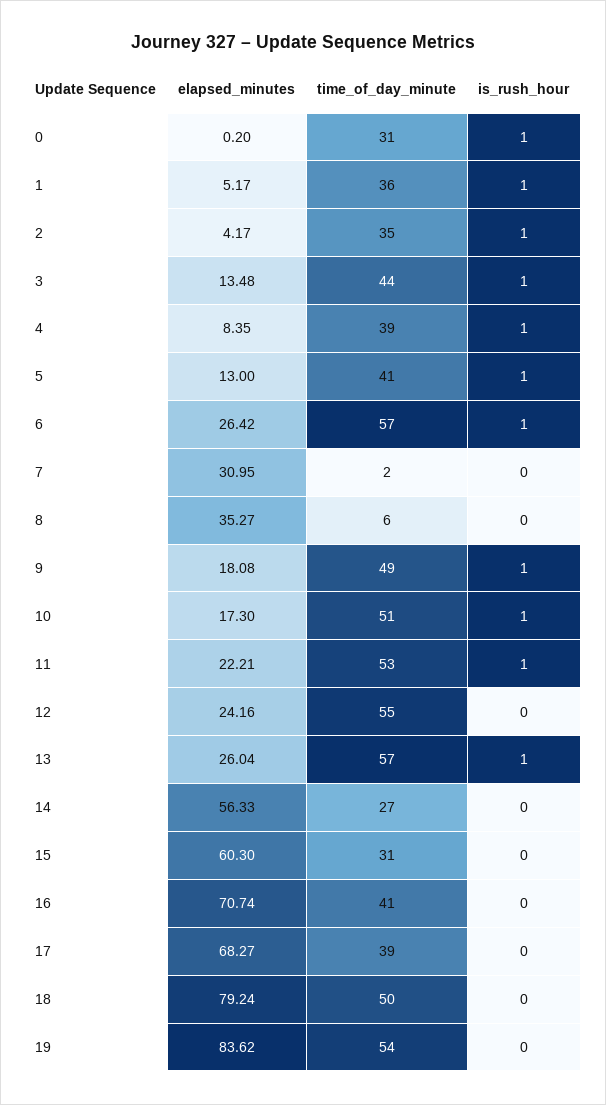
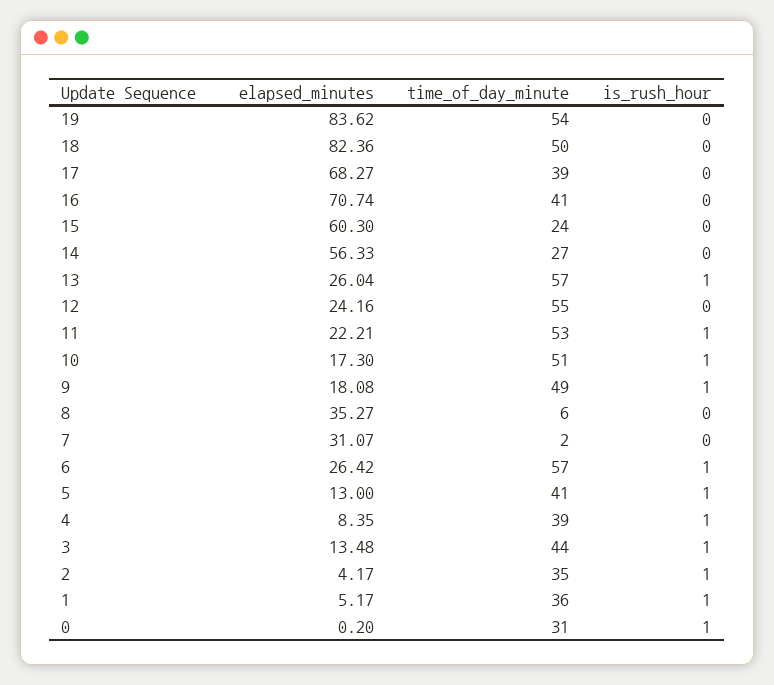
  {
    "elapsed_minutes": {
      "0": 0.2,
      "1": 5.17,
      "2": 4.17,
      "3": 13.48,
      "4": 8.35,
      "5": 13,
      "6": 26.42,
-     "7": 30.95,
+     "7": 31.07,
      "8": 35.27,
      "9": 18.08,
      "10": 17.3,
      "11": 22.21,
      "12": 24.16,
      "13": 26.04,
      "14": 56.33,
      "15": 60.3,
      "16": 70.74,
      "17": 68.27,
-     "18": 79.24,
+     "18": 82.36,
      "19": 83.62
    },
    "time_of_day_minute": {
      "0": 31,
      "1": 36,
      "2": 35,
      "3": 44,
      "4": 39,
      "5": 41,
      "6": 57,
      "7": 2,
      "8": 6,
      "9": 49,
      "10": 51,
      "11": 53,
      "12": 55,
      "13": 57,
      "14": 27,
-     "15": 31,
+     "15": 24,
      "16": 41,
      "17": 39,
      "18": 50,
      "19": 54
    },
    "is_rush_hour": {
      "0": 1,
      "1": 1,
      "2": 1,
      "3": 1,
      "4": 1,
      "5": 1,
      "6": 1,
      "7": 0,
      "8": 0,
      "9": 1,
      "10": 1,
      "11": 1,
      "12": 0,
      "13": 1,
      "14": 0,
      "15": 0,
      "16": 0,
      "17": 0,
      "18": 0,
      "19": 0
    }
  }

